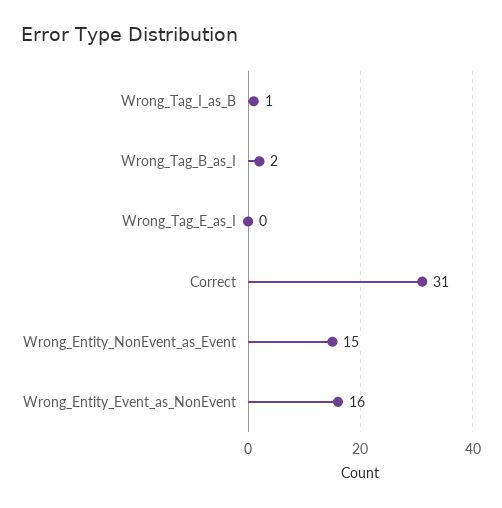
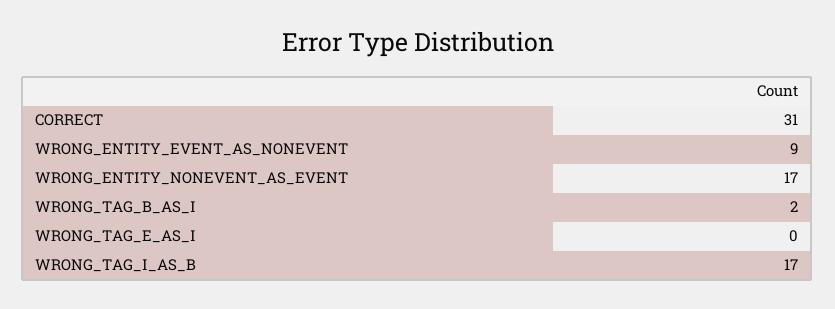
  {
-   "Wrong_Tag_I_as_B": 1,
+   "Wrong_Tag_I_as_B": 17,
    "Wrong_Tag_B_as_I": 2,
    "Wrong_Tag_E_as_I": 0,
    "Correct": 31,
-   "Wrong_Entity_NonEvent_as_Event": 15,
+   "Wrong_Entity_NonEvent_as_Event": 17,
-   "Wrong_Entity_Event_as_NonEvent": 16
+   "Wrong_Entity_Event_as_NonEvent": 9
  }

